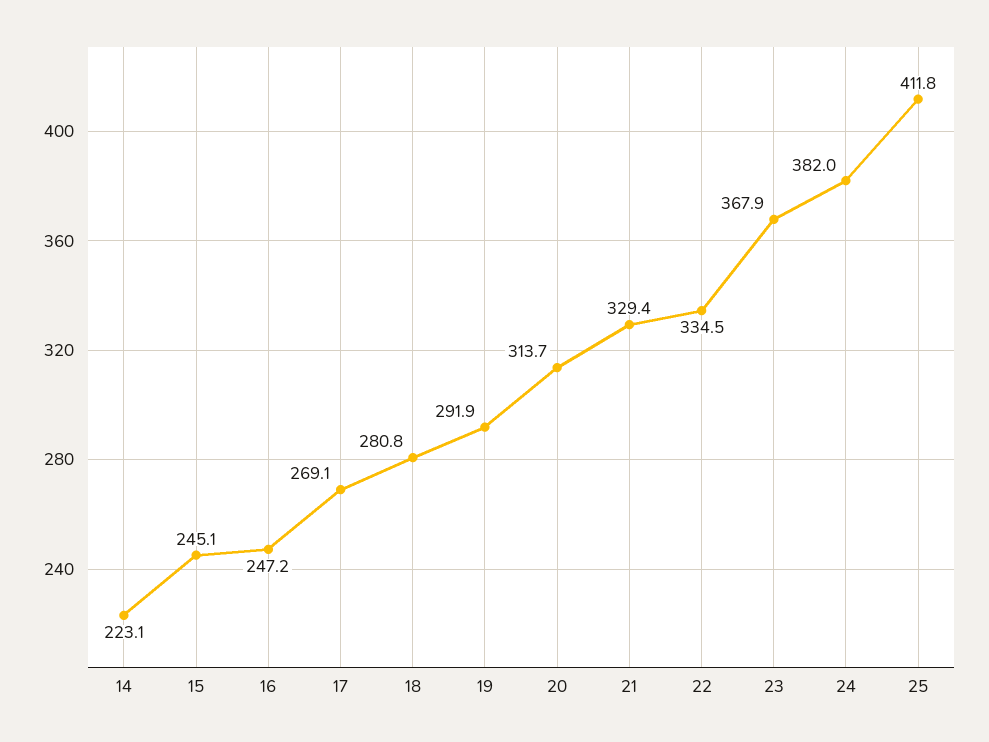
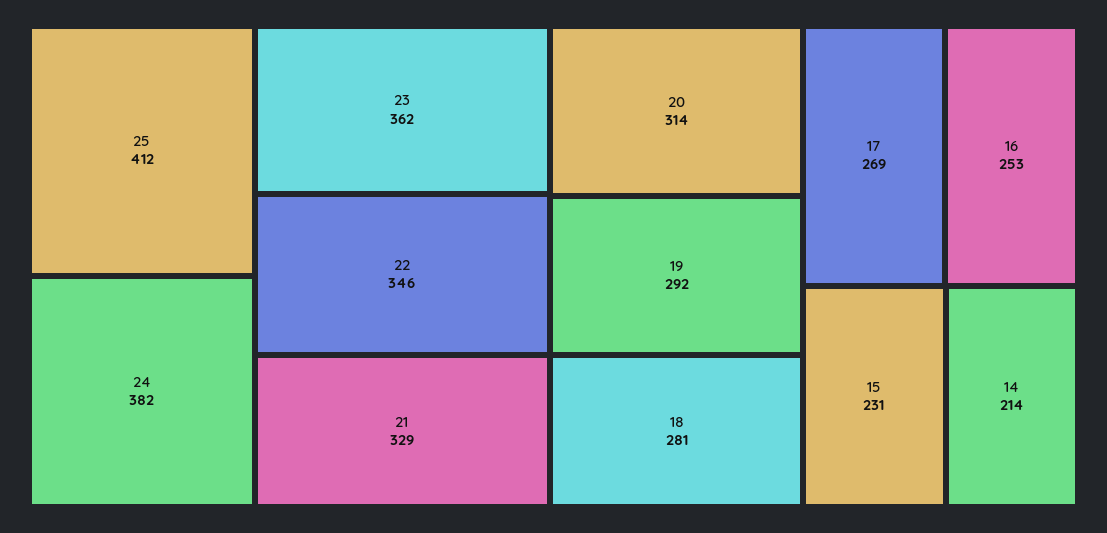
  {
-   "14": 223.1,
+   "14": 214,
-   "15": 245.1,
+   "15": 231,
-   "16": 247.2,
+   "16": 253,
    "17": 269.1,
    "18": 280.8,
    "19": 291.9,
    "20": 313.7,
    "21": 329.4,
-   "22": 334.5,
+   "22": 346,
-   "23": 367.9,
+   "23": 362,
    "24": 382,
    "25": 411.8
  }

